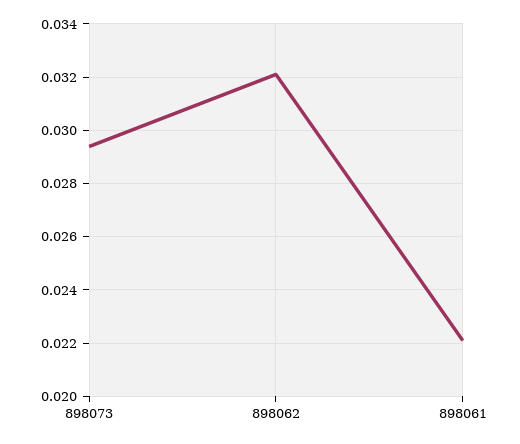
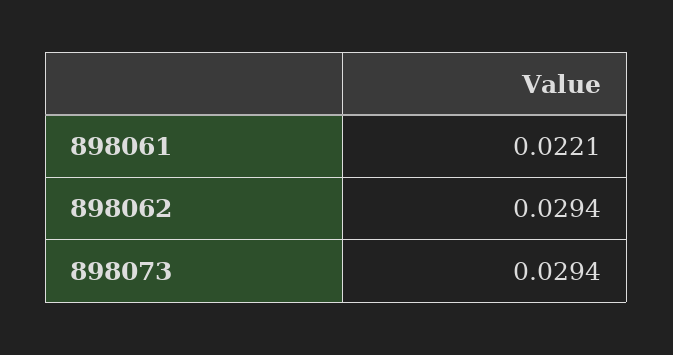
  {
    "898073": 0.0294,
-   "898062": 0.032,
+   "898062": 0.0294,
    "898061": 0.0221
  }

